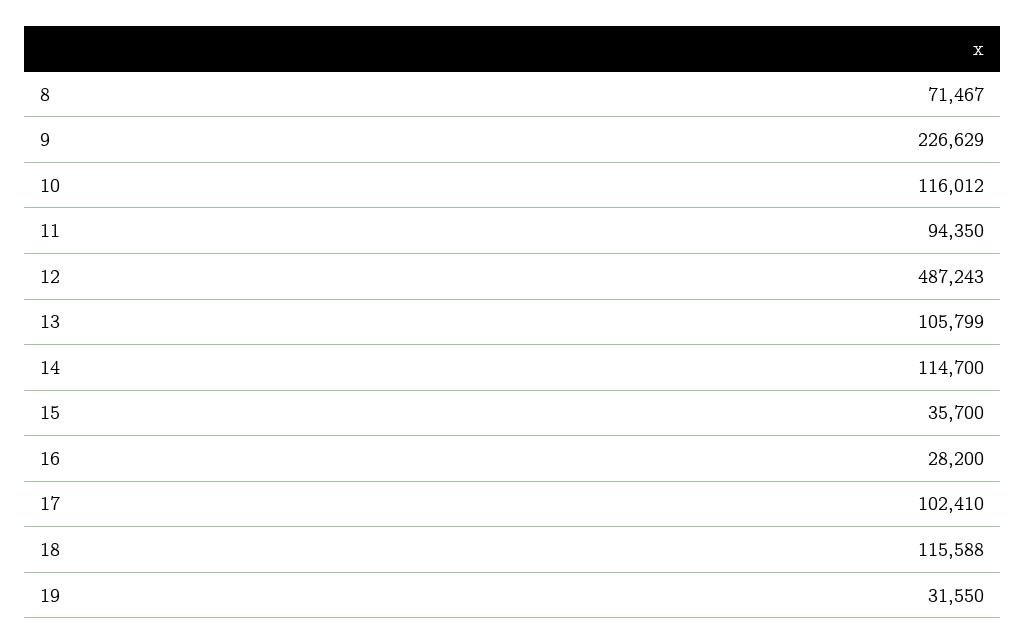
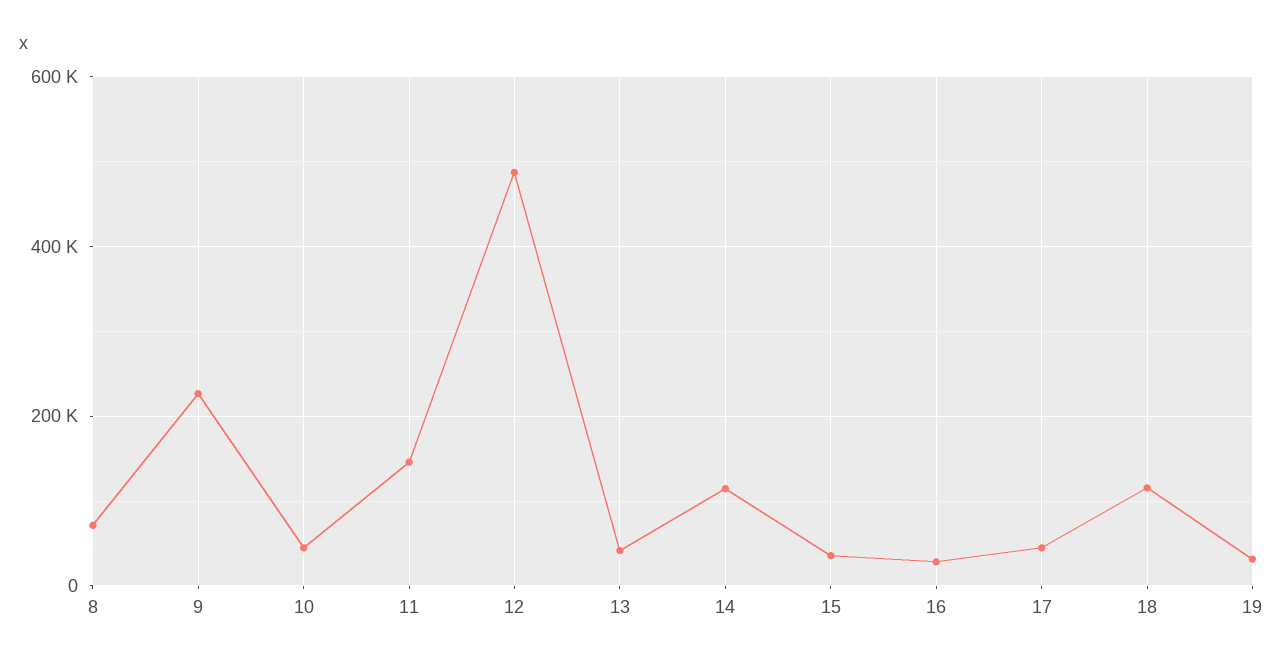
  {
    "8": 71467,
    "9": 226629,
-   "10": 116012,
+   "10": 40000,
-   "11": 94350,
+   "11": 140000,
    "12": 487243,
-   "13": 105799,
+   "13": 40000,
    "14": 114700,
    "15": 35700,
    "16": 28200,
-   "17": 102410,
+   "17": 40000,
    "18": 115588,
    "19": 31550
  }

